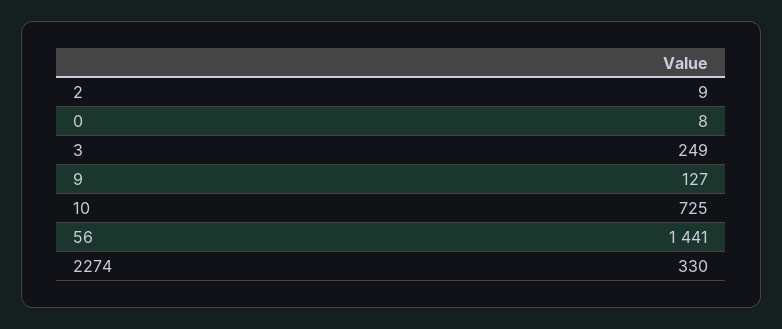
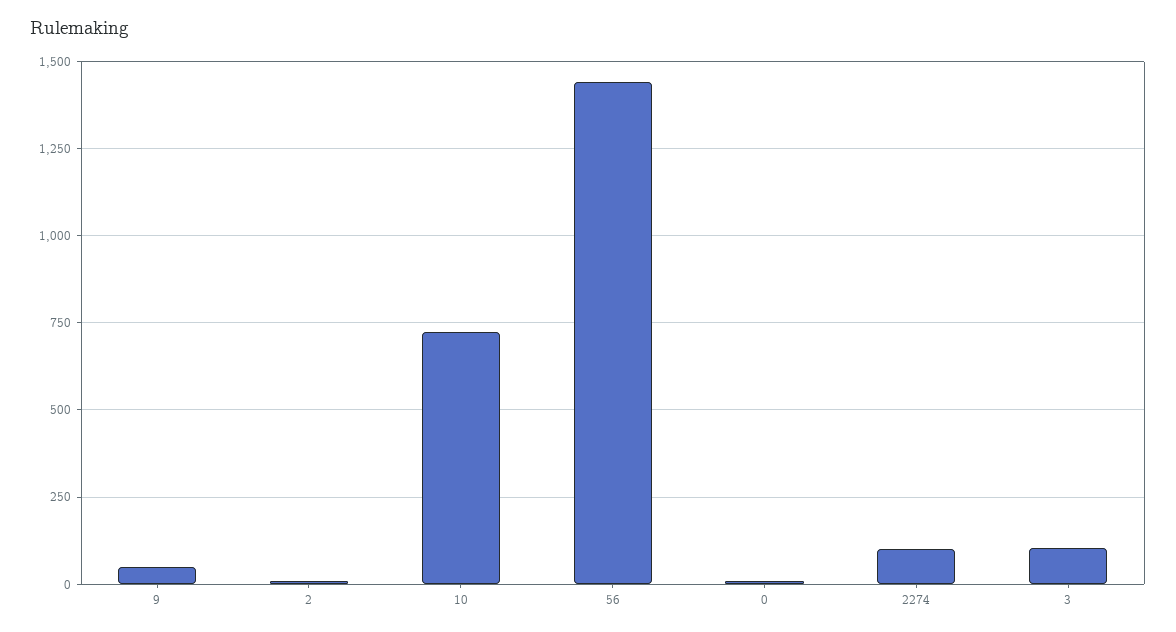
  {
    "2": 9,
    "0": 8,
-   "3": 249,
+   "3": 100,
-   "9": 127,
+   "9": 50,
    "10": 725,
    "56": 1441,
-   "2274": 330
+   "2274": 100
  }

